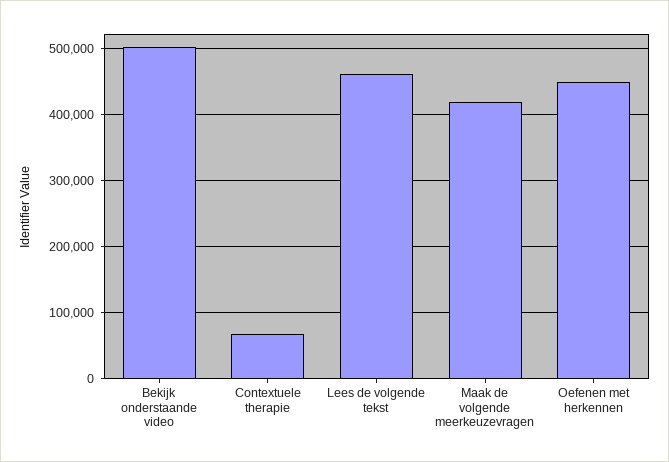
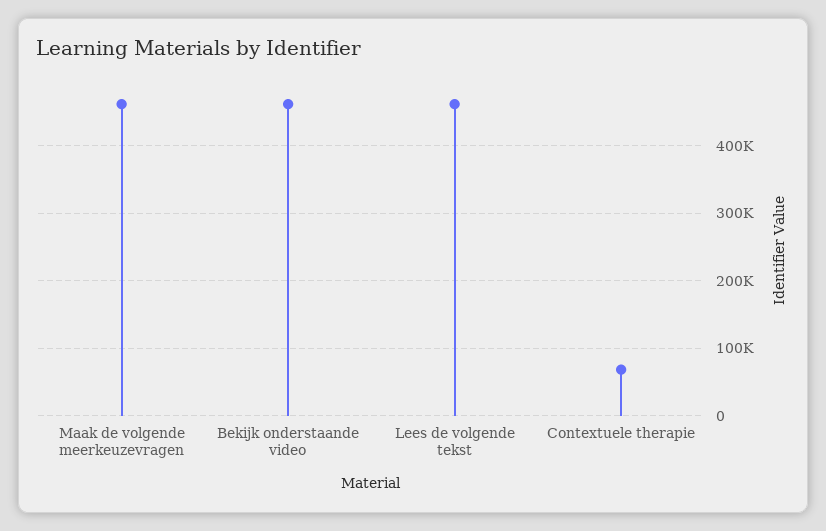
  {
-   "Bekijk onderstaande video": 500000,
+   "Bekijk onderstaande video": 460000,
    "Contextuele therapie": 70000,
    "Lees de volgende tekst": 460000,
-   "Maak de volgende meerkeuzevragen": 420000,
+   "Maak de volgende meerkeuzevragen": 460000
-   "Oefenen met herkennen": 450000
  }

